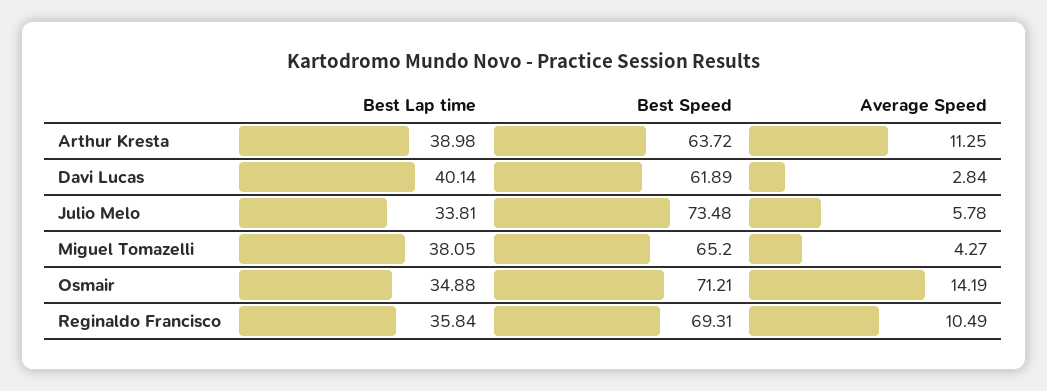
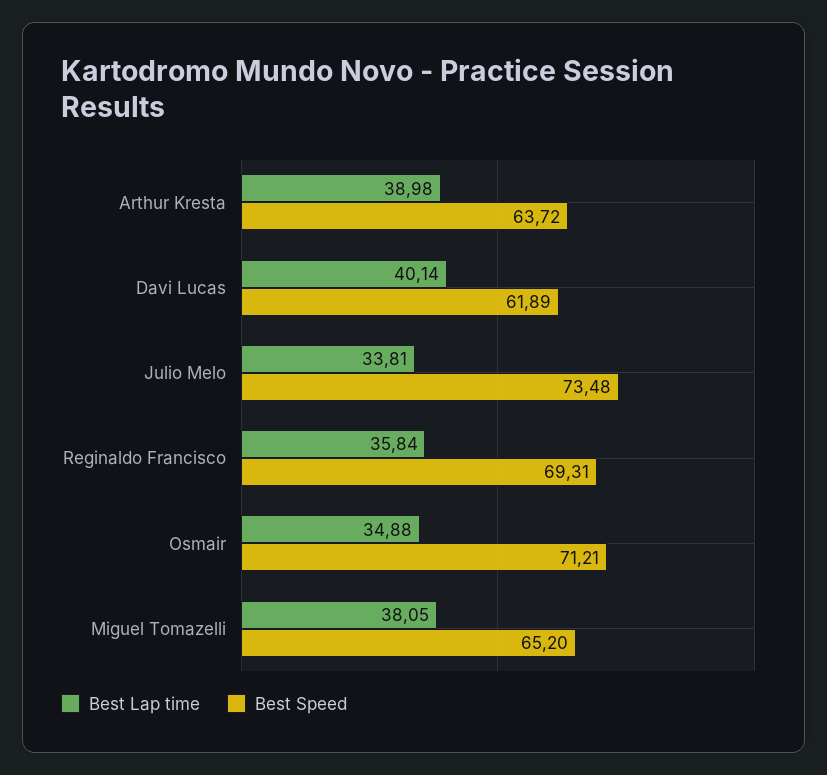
  {
    "Best Lap time": {
      "Arthur Kresta": 38.98,
      "Davi Lucas": 40.14,
      "Julio Melo": 33.81,
      "Miguel Tomazelli": 38.05,
      "Osmair": 34.88,
      "Reginaldo Francisco": 35.84
    },
    "Best Speed": {
      "Arthur Kresta": 63.72,
      "Davi Lucas": 61.89,
      "Julio Melo": 73.48,
      "Miguel Tomazelli": 65.2,
      "Osmair": 71.21,
      "Reginaldo Francisco": 69.31
-   },
+   }
-   "Average Speed": {
-     "Arthur Kresta": 11.25,
-     "Davi Lucas": 2.84,
-     "Julio Melo": 5.78,
-     "Miguel Tomazelli": 4.27,
-     "Osmair": 14.19,
-     "Reginaldo Francisco": 10.49
-   }
  }

